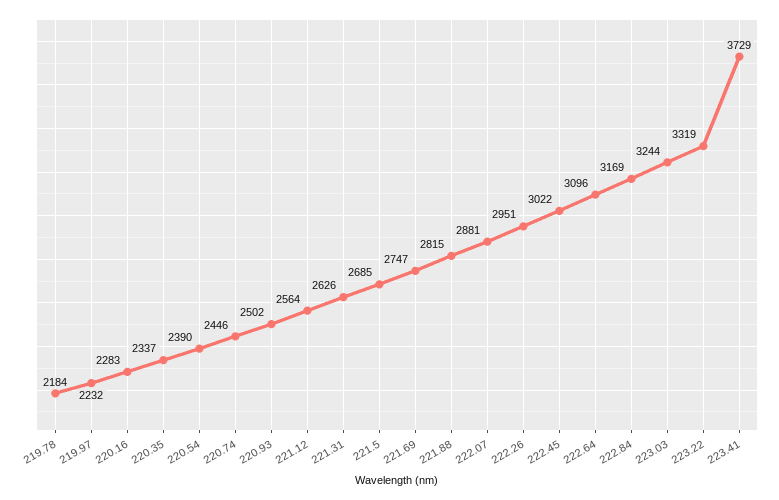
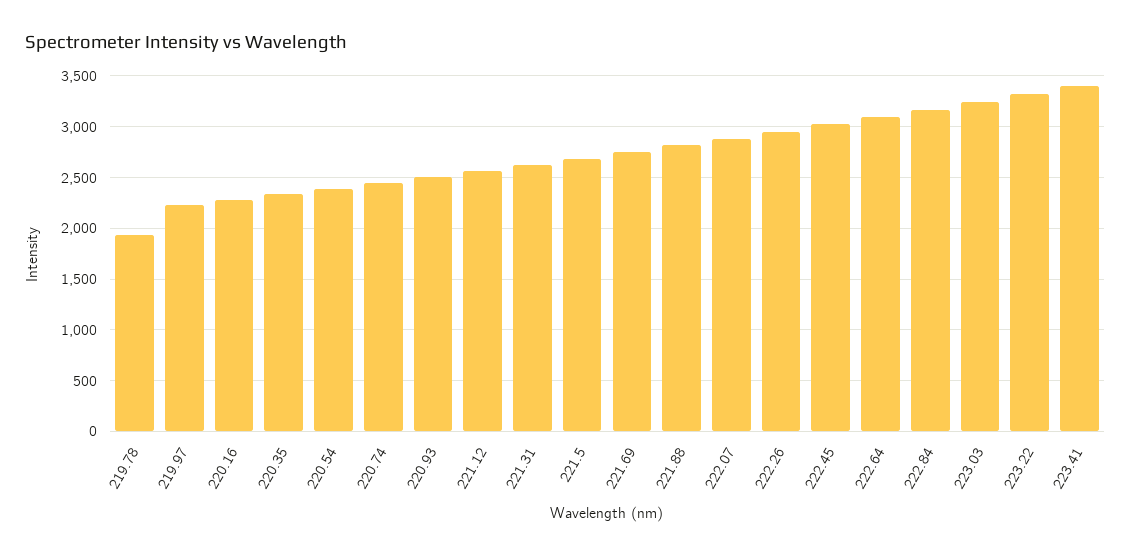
  {
-   "219.78": 2184,
+   "219.78": 1900,
    "219.97": 2232,
    "220.16": 2283,
    "220.35": 2337,
    "220.54": 2390,
    "220.74": 2446,
    "220.93": 2502,
    "221.12": 2564,
    "221.31": 2626,
    "221.5": 2685,
    "221.69": 2747,
    "221.88": 2815,
    "222.07": 2881,
    "222.26": 2951,
    "222.45": 3022,
    "222.64": 3096,
    "222.84": 3169,
    "223.03": 3244,
    "223.22": 3319,
-   "223.41": 3729
+   "223.41": 3400
  }

